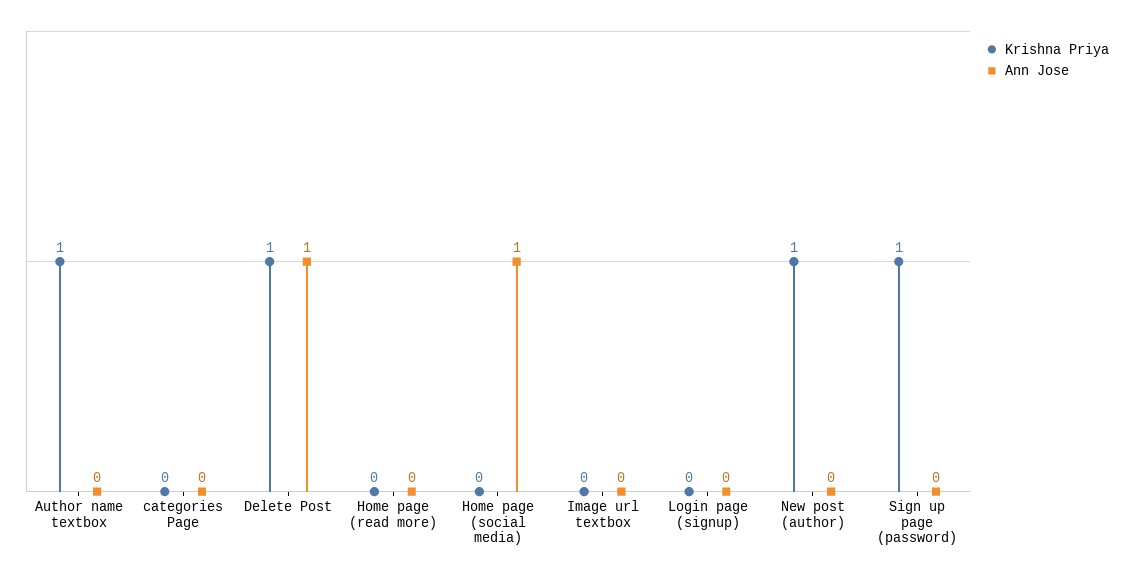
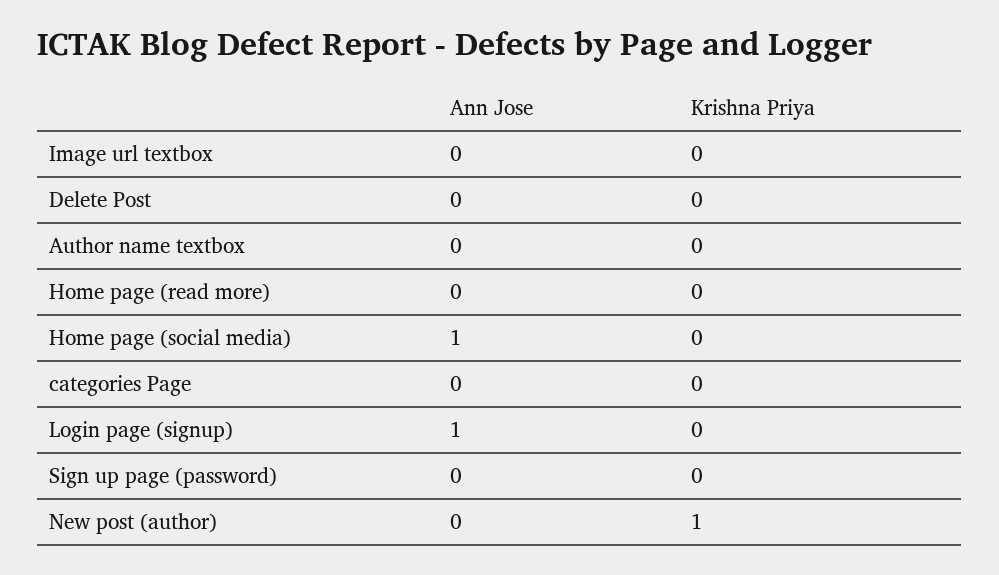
  {
    "Krishna Priya": {
-     "Author name textbox": 1,
+     "Author name textbox": 0,
      "categories Page": 0,
-     "Delete Post": 1,
+     "Delete Post": 0,
      "Home page (read more)": 0,
      "Home page (social media)": 0,
      "Image url textbox": 0,
      "Login page (signup)": 0,
      "New post (author)": 1,
-     "Sign up page (password)": 1
+     "Sign up page (password)": 0
    },
    "Ann Jose": {
      "Author name textbox": 0,
      "categories Page": 0,
-     "Delete Post": 1,
+     "Delete Post": 0,
      "Home page (read more)": 0,
      "Home page (social media)": 1,
      "Image url textbox": 0,
-     "Login page (signup)": 0,
+     "Login page (signup)": 1,
      "New post (author)": 0,
      "Sign up page (password)": 0
    }
  }

